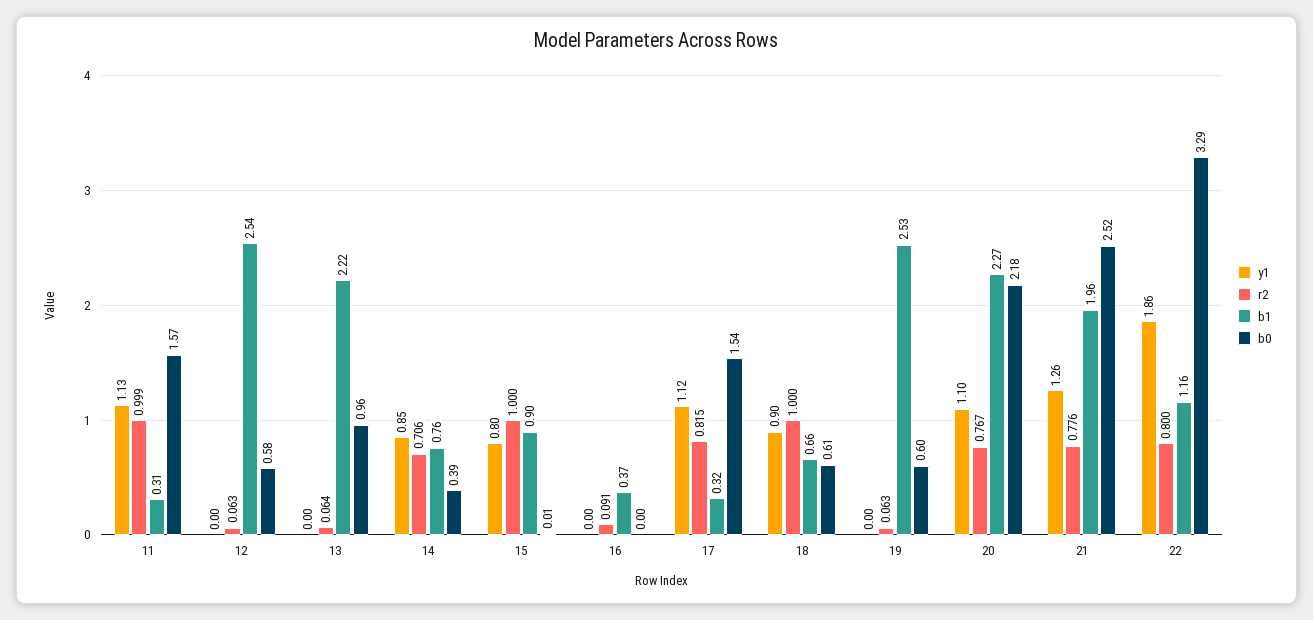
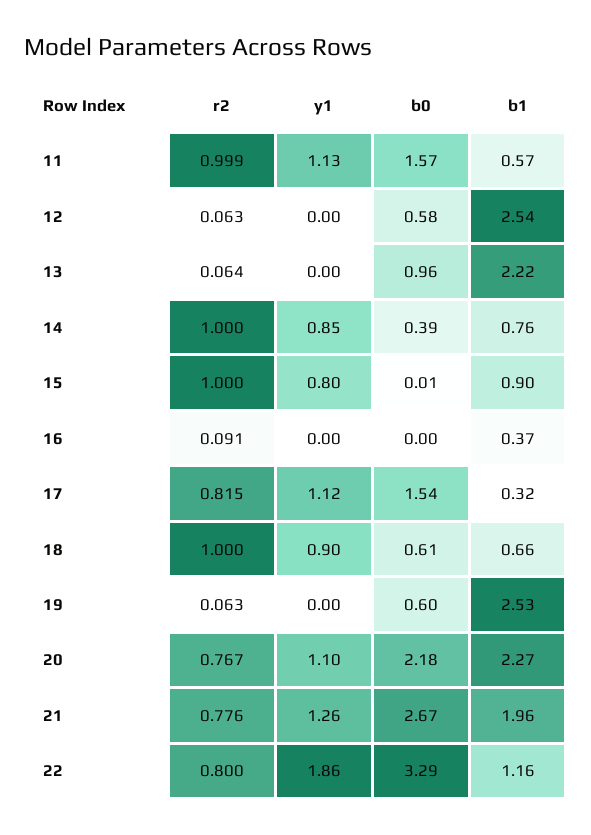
  {
    "y1": {
      "11": 1.13,
      "12": 0,
      "13": 0,
      "14": 0.85,
      "15": 0.8,
      "16": 0,
      "17": 1.12,
      "18": 0.9,
      "19": 0,
      "20": 1.1,
      "21": 1.26,
      "22": 1.86
    },
    "r2": {
      "11": 0.999,
      "12": 0.063,
      "13": 0.064,
-     "14": 0.706,
+     "14": 1,
      "15": 1,
      "16": 0.091,
      "17": 0.815,
      "18": 1,
      "19": 0.063,
      "20": 0.767,
      "21": 0.776,
      "22": 0.8
    },
    "b1": {
-     "11": 0.31,
+     "11": 0.57,
      "12": 2.54,
      "13": 2.22,
      "14": 0.76,
      "15": 0.9,
      "16": 0.37,
      "17": 0.32,
      "18": 0.66,
      "19": 2.53,
      "20": 2.27,
      "21": 1.96,
      "22": 1.16
    },
    "b0": {
      "11": 1.57,
      "12": 0.58,
      "13": 0.96,
      "14": 0.39,
      "15": 0.01,
      "16": 0,
      "17": 1.54,
      "18": 0.61,
      "19": 0.6,
      "20": 2.18,
-     "21": 2.52,
+     "21": 2.67,
      "22": 3.29
    }
  }

